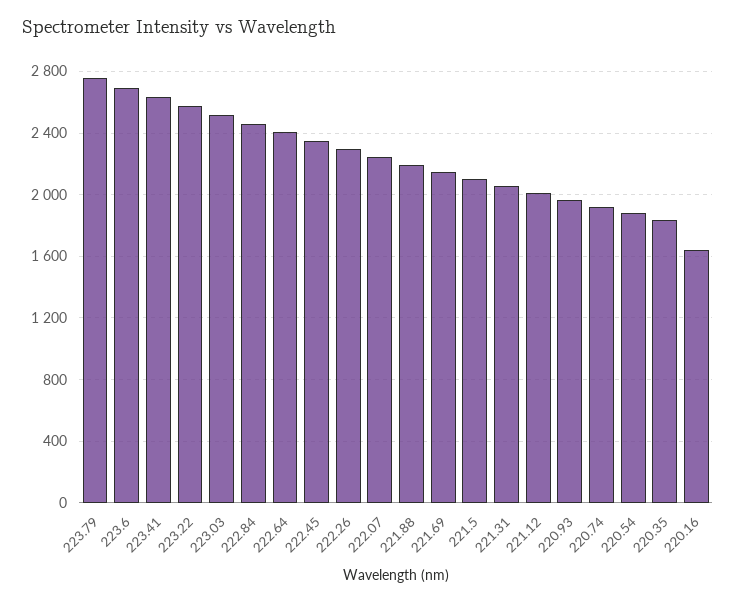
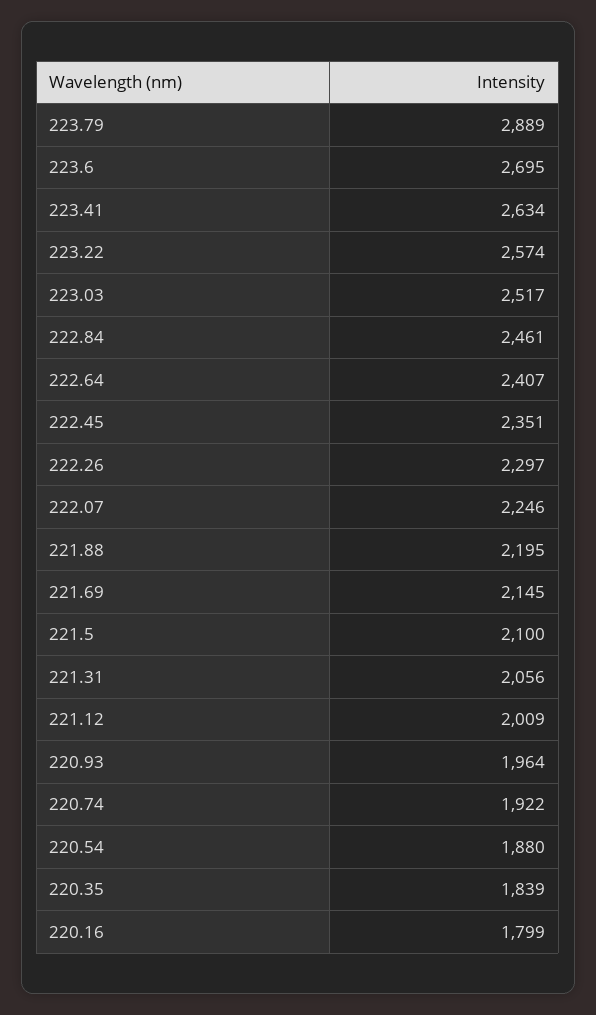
  {
-   "223.79": 2750,
+   "223.79": 2889,
    "223.6": 2695,
    "223.41": 2634,
    "223.22": 2574,
    "223.03": 2517,
    "222.84": 2461,
    "222.64": 2407,
    "222.45": 2351,
    "222.26": 2297,
    "222.07": 2246,
    "221.88": 2195,
    "221.69": 2145,
    "221.5": 2100,
    "221.31": 2056,
    "221.12": 2009,
    "220.93": 1964,
    "220.74": 1922,
    "220.54": 1880,
    "220.35": 1839,
-   "220.16": 1650
+   "220.16": 1799
  }

